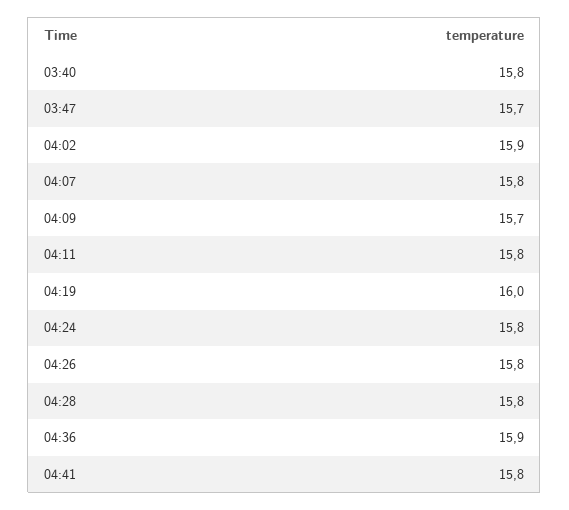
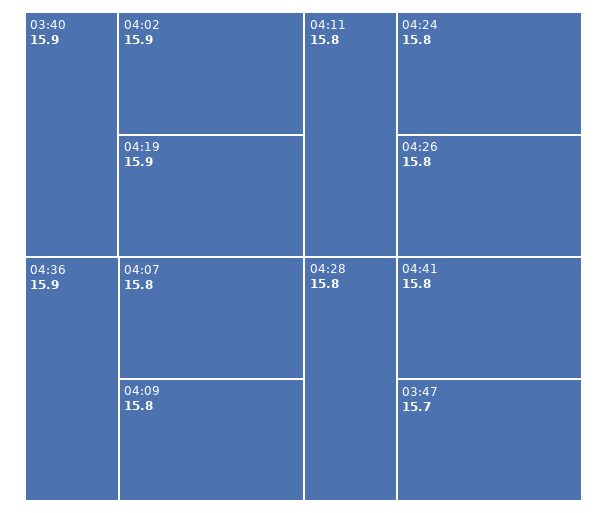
  {
-   "03:40": 15.8,
+   "03:40": 15.9,
    "03:47": 15.7,
    "04:02": 15.9,
    "04:07": 15.8,
-   "04:09": 15.7,
+   "04:09": 15.8,
    "04:11": 15.8,
-   "04:19": 16,
+   "04:19": 15.9,
    "04:24": 15.8,
    "04:26": 15.8,
    "04:28": 15.8,
    "04:36": 15.9,
    "04:41": 15.8
  }

